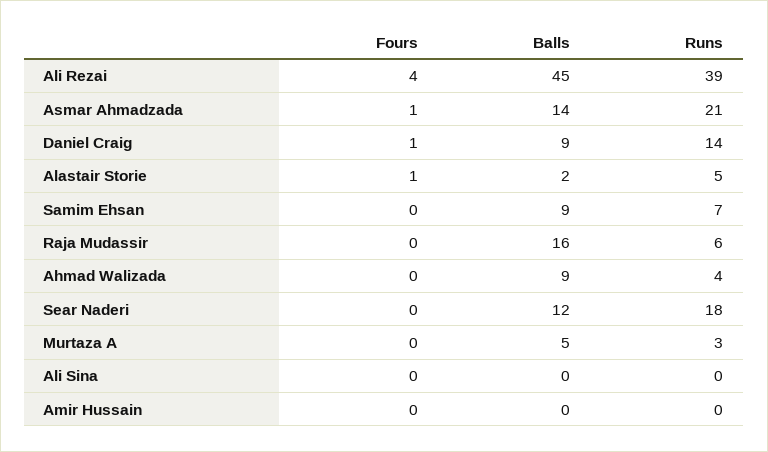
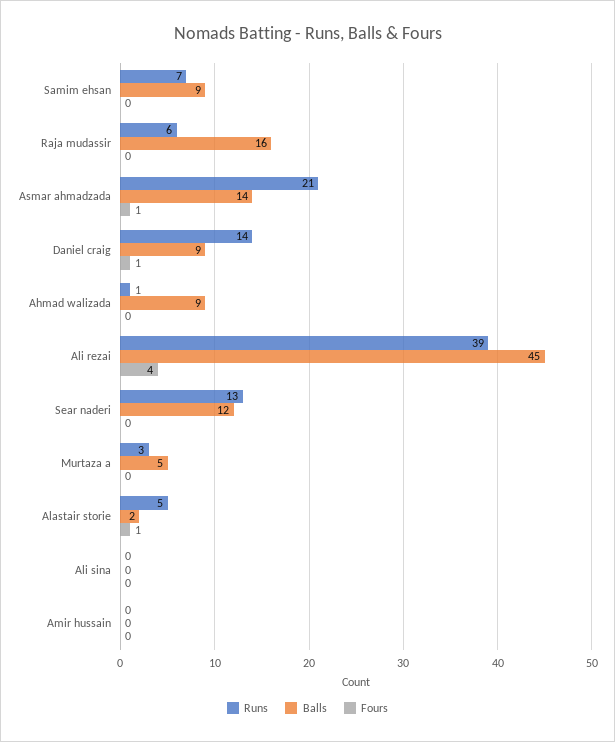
  {
    "Fours": {
      "Ali Rezai": 4,
      "Asmar Ahmadzada": 1,
      "Daniel Craig": 1,
      "Alastair Storie": 1,
      "Samim Ehsan": 0,
      "Raja Mudassir": 0,
      "Ahmad Walizada": 0,
      "Sear Naderi": 0,
      "Murtaza A": 0,
      "Ali Sina": 0,
      "Amir Hussain": 0
    },
    "Balls": {
      "Ali Rezai": 45,
      "Asmar Ahmadzada": 14,
      "Daniel Craig": 9,
      "Alastair Storie": 2,
      "Samim Ehsan": 9,
      "Raja Mudassir": 16,
      "Ahmad Walizada": 9,
      "Sear Naderi": 12,
      "Murtaza A": 5,
      "Ali Sina": 0,
      "Amir Hussain": 0
    },
    "Runs": {
      "Ali Rezai": 39,
      "Asmar Ahmadzada": 21,
      "Daniel Craig": 14,
      "Alastair Storie": 5,
      "Samim Ehsan": 7,
      "Raja Mudassir": 6,
-     "Ahmad Walizada": 4,
+     "Ahmad Walizada": 1,
-     "Sear Naderi": 18,
+     "Sear Naderi": 13,
      "Murtaza A": 3,
      "Ali Sina": 0,
      "Amir Hussain": 0
    }
  }

